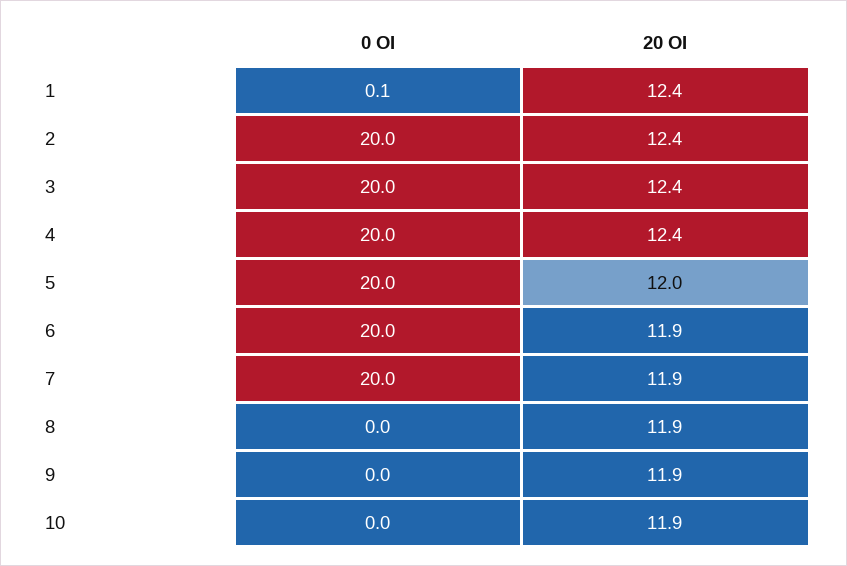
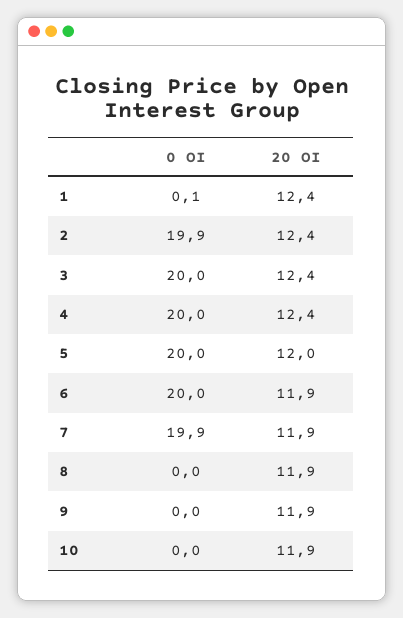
  {
    "0 OI": {
      "1": 0.1,
-     "2": 20,
+     "2": 19.9,
      "3": 20,
      "4": 20,
      "5": 20,
      "6": 20,
-     "7": 20,
+     "7": 19.9,
      "8": 0,
      "9": 0,
      "10": 0
    },
    "20 OI": {
      "1": 12.4,
      "2": 12.4,
      "3": 12.4,
      "4": 12.4,
      "5": 12,
      "6": 11.9,
      "7": 11.9,
      "8": 11.9,
      "9": 11.9,
      "10": 11.9
    }
  }

